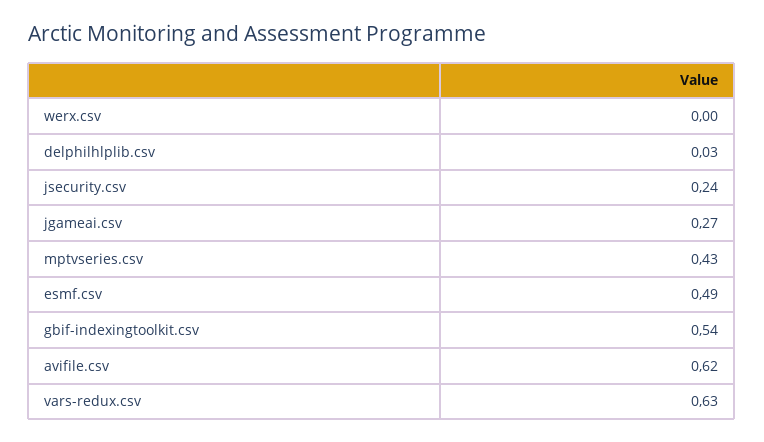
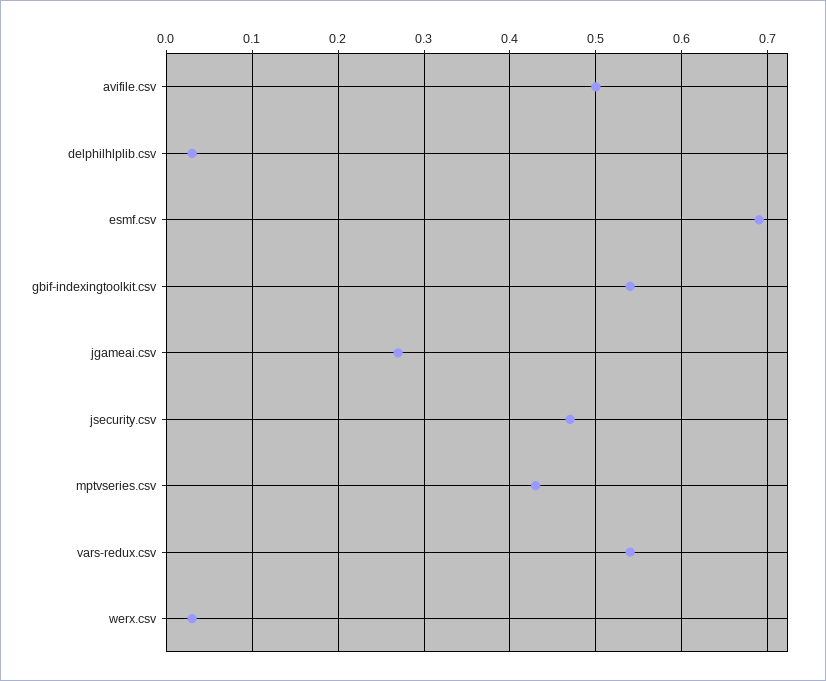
  {
-   "werx.csv": 0,
+   "werx.csv": 0.03,
    "delphilhlplib.csv": 0.03,
-   "jsecurity.csv": 0.24,
+   "jsecurity.csv": 0.47,
    "jgameai.csv": 0.27,
    "mptvseries.csv": 0.43,
-   "esmf.csv": 0.49,
+   "esmf.csv": 0.69,
    "gbif-indexingtoolkit.csv": 0.54,
-   "avifile.csv": 0.62,
+   "avifile.csv": 0.5,
-   "vars-redux.csv": 0.63
+   "vars-redux.csv": 0.54
  }

